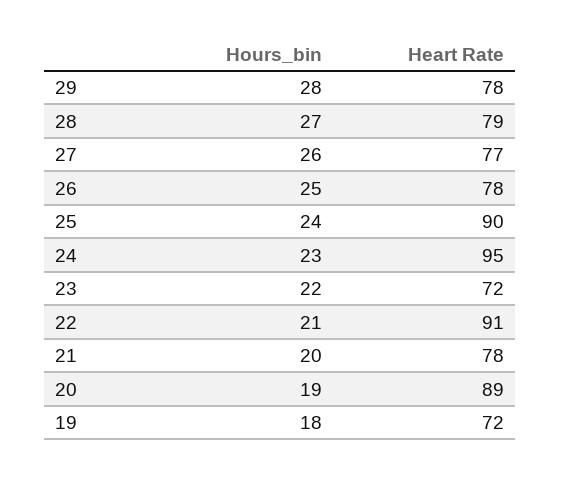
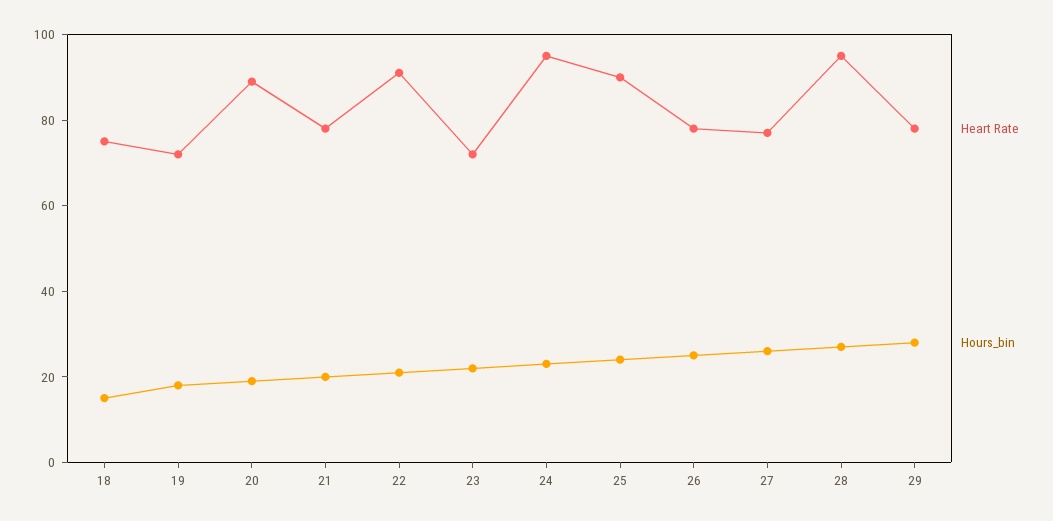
  {
    "Hours_bin": {
      "29": 28,
      "28": 27,
      "27": 26,
      "26": 25,
      "25": 24,
      "24": 23,
      "23": 22,
      "22": 21,
      "21": 20,
      "20": 19,
-     "19": 18
+     "19": 18,
+     "18": 15
    },
    "Heart Rate": {
      "29": 78,
-     "28": 79,
+     "28": 95,
      "27": 77,
      "26": 78,
      "25": 90,
      "24": 95,
      "23": 72,
      "22": 91,
      "21": 78,
      "20": 89,
-     "19": 72
+     "19": 72,
+     "18": 75
    }
  }

